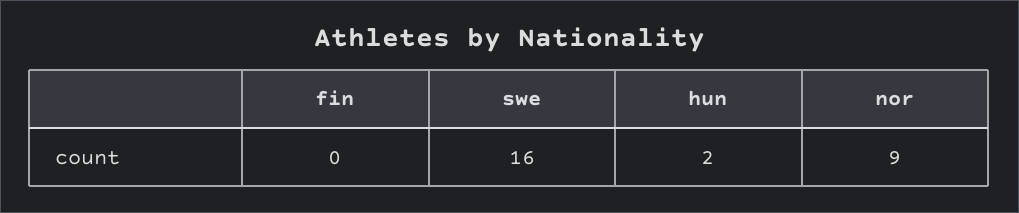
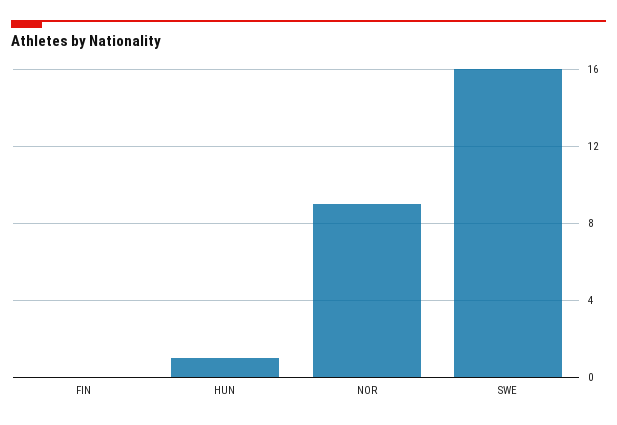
  {
    "fin": 0,
    "swe": 16,
-   "hun": 2,
+   "hun": 1,
    "nor": 9
  }

